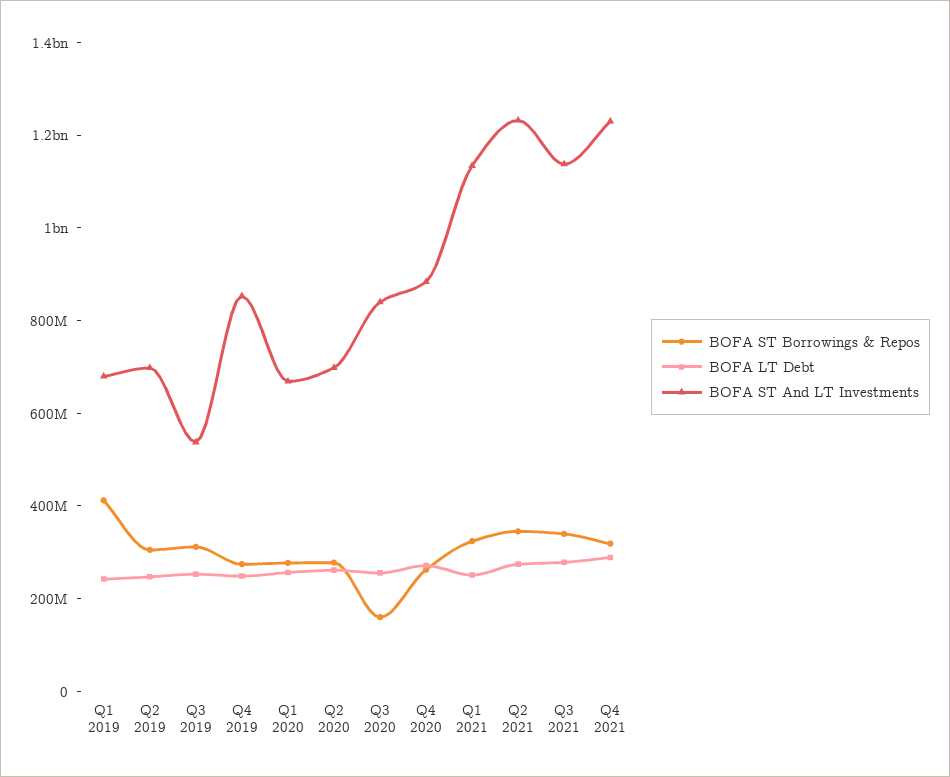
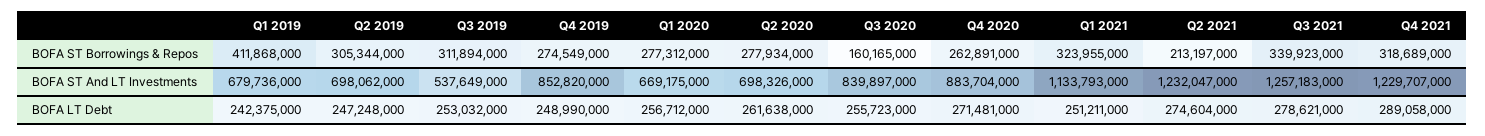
  {
    "BOFA ST Borrowings & Repos": {
      "Q1 2019": 411868000,
      "Q2 2019": 305344000,
      "Q3 2019": 311894000,
      "Q4 2019": 274549000,
      "Q1 2020": 277312000,
      "Q2 2020": 277934000,
      "Q3 2020": 160165000,
      "Q4 2020": 262891000,
      "Q1 2021": 323955000,
-     "Q2 2021": 350000000,
+     "Q2 2021": 213197000,
      "Q3 2021": 339923000,
      "Q4 2021": 318689000
    },
    "BOFA LT Debt": {
      "Q1 2019": 242375000,
      "Q2 2019": 247248000,
      "Q3 2019": 253032000,
      "Q4 2019": 248990000,
      "Q1 2020": 256712000,
      "Q2 2020": 261638000,
      "Q3 2020": 255723000,
      "Q4 2020": 271481000,
      "Q1 2021": 251211000,
      "Q2 2021": 274604000,
      "Q3 2021": 278621000,
      "Q4 2021": 289058000
    },
    "BOFA ST And LT Investments": {
      "Q1 2019": 679736000,
      "Q2 2019": 698062000,
      "Q3 2019": 537649000,
      "Q4 2019": 852820000,
      "Q1 2020": 669175000,
      "Q2 2020": 698326000,
      "Q3 2020": 839897000,
      "Q4 2020": 883704000,
      "Q1 2021": 1133793000,
      "Q2 2021": 1232047000,
-     "Q3 2021": 1150000000,
+     "Q3 2021": 1257183000,
      "Q4 2021": 1229707000
    }
  }

